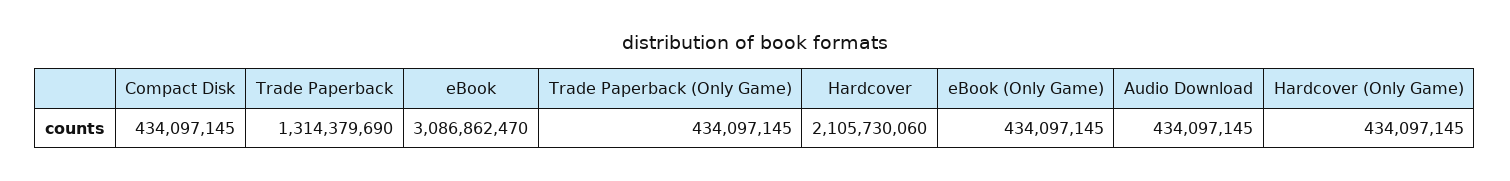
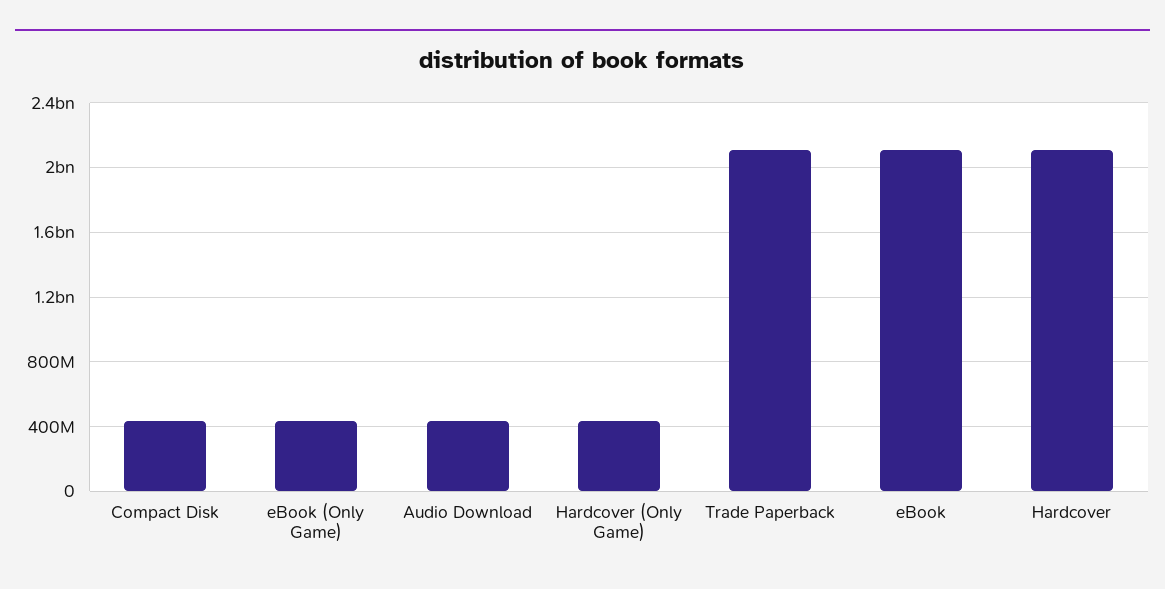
  {
    "Compact Disk": 434097145,
-   "Trade Paperback": 1314379690,
+   "Trade Paperback": 2100000000,
-   "eBook": 3086862470,
+   "eBook": 2100000000,
-   "Trade Paperback (Only Game)": 434097145,
    "Hardcover": 2105730060,
    "eBook (Only Game)": 434097145,
    "Audio Download": 434097145,
    "Hardcover (Only Game)": 434097145
  }

